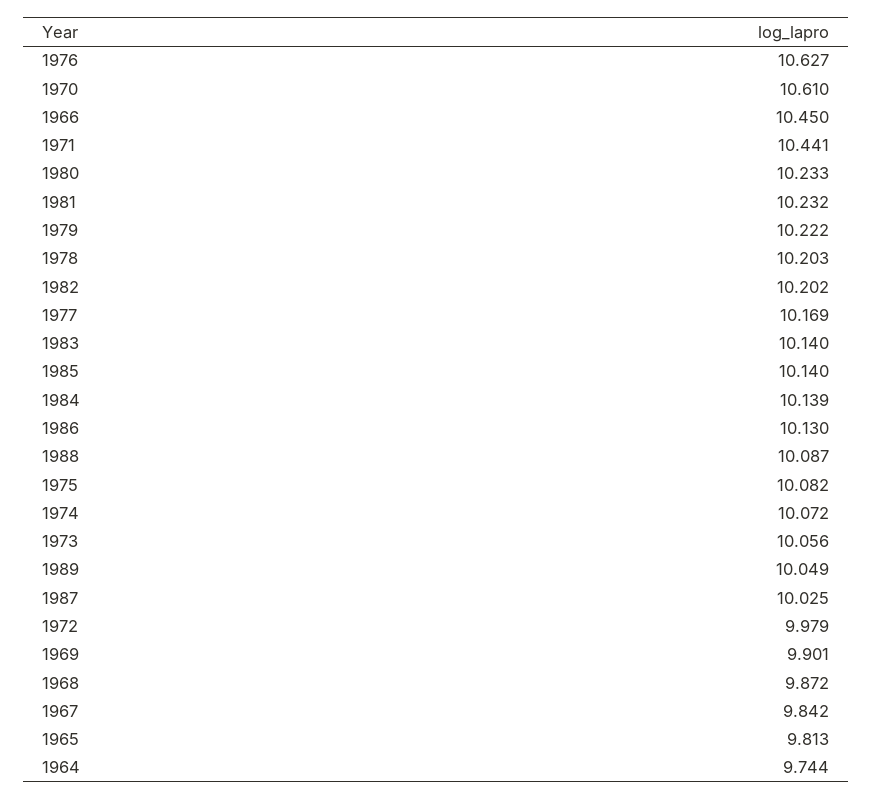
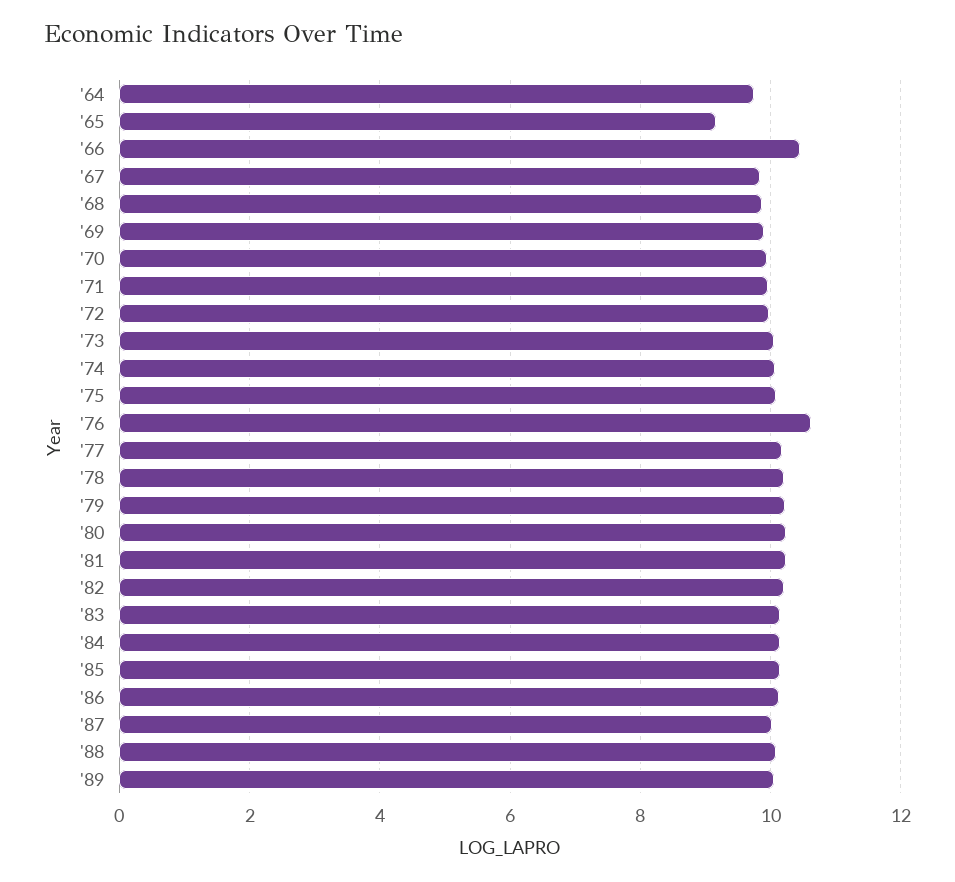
  {
    "1976": 10.627,
-   "1970": 10.61,
+   "1970": 10,
    "1966": 10.45,
-   "1971": 10.441,
+   "1971": 10,
    "1980": 10.233,
    "1981": 10.232,
    "1979": 10.222,
    "1978": 10.203,
    "1982": 10.202,
    "1977": 10.169,
    "1983": 10.14,
    "1985": 10.14,
    "1984": 10.139,
    "1986": 10.13,
    "1988": 10.087,
    "1975": 10.082,
    "1974": 10.072,
    "1973": 10.056,
    "1989": 10.049,
    "1987": 10.025,
    "1972": 9.979,
    "1969": 9.901,
    "1968": 9.872,
    "1967": 9.842,
-   "1965": 9.813,
+   "1965": 9.2,
    "1964": 9.744
  }

